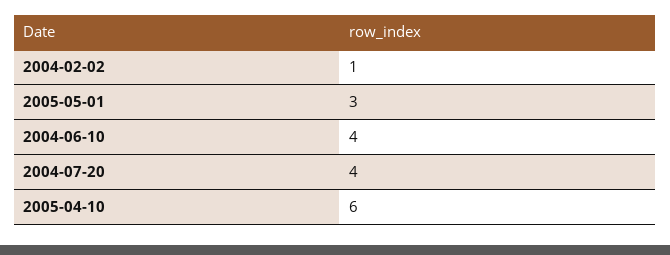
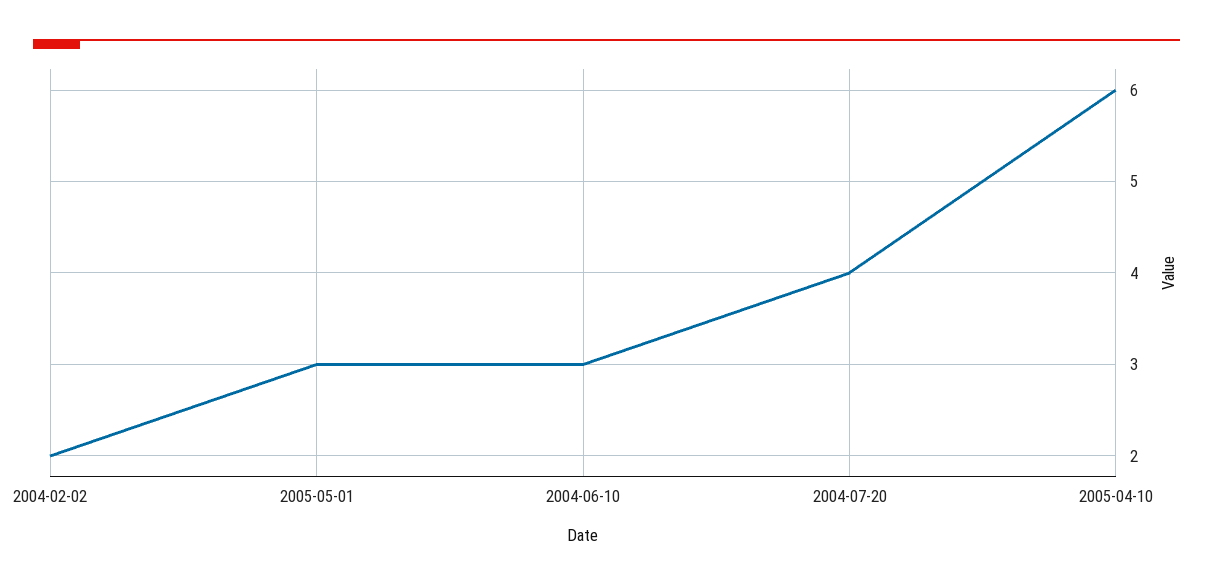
  {
-   "2004-02-02": 1,
+   "2004-02-02": 2,
    "2005-05-01": 3,
-   "2004-06-10": 4,
+   "2004-06-10": 3,
    "2004-07-20": 4,
    "2005-04-10": 6
  }

